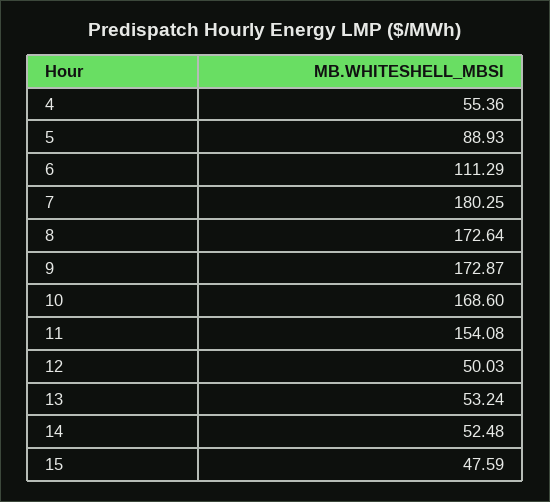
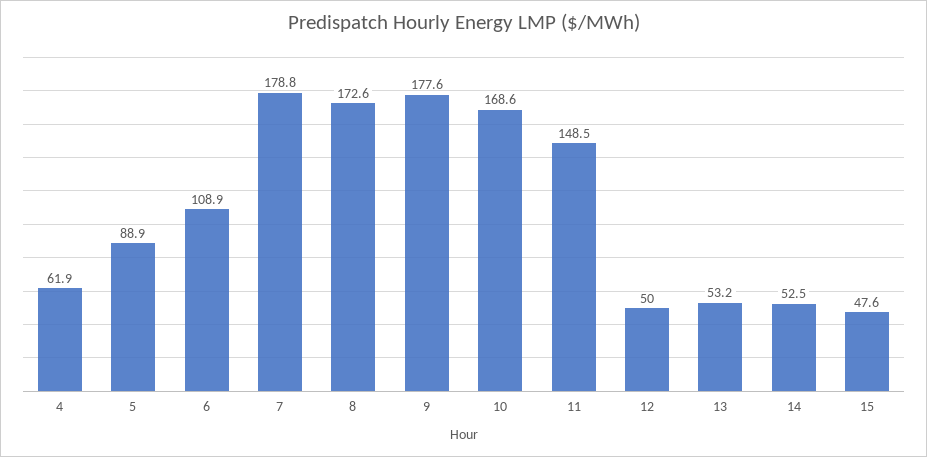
  {
-   "4": 55.36,
+   "4": 61.9,
    "5": 88.93,
-   "6": 111.29,
+   "6": 108.9,
-   "7": 180.25,
+   "7": 178.8,
    "8": 172.64,
-   "9": 172.87,
+   "9": 177.6,
    "10": 168.6,
-   "11": 154.08,
+   "11": 148.5,
    "12": 50.03,
    "13": 53.24,
    "14": 52.48,
    "15": 47.59
  }

